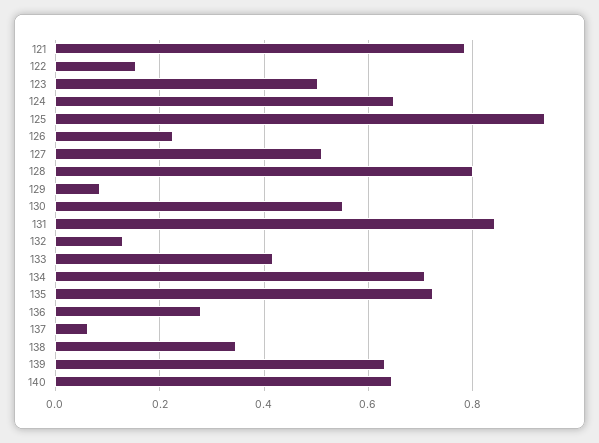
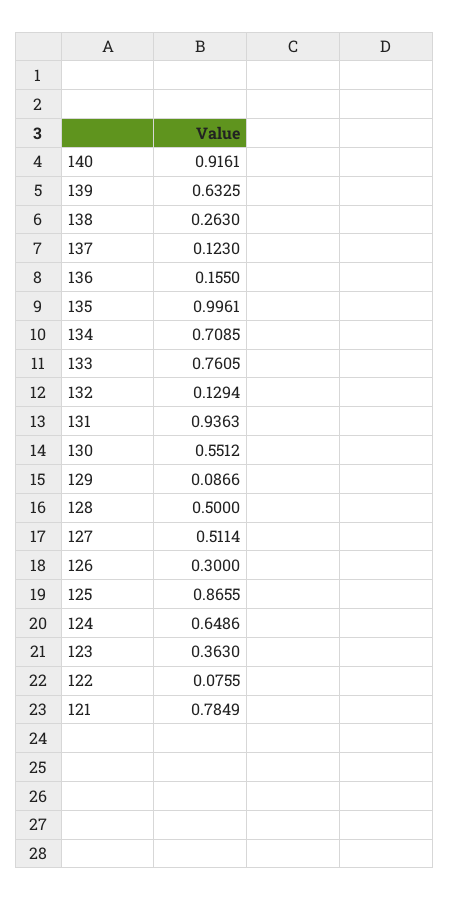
  {
    "121": 0.7849,
-   "122": 0.16,
+   "122": 0.0755,
-   "123": 0.5,
+   "123": 0.363,
    "124": 0.6486,
-   "125": 0.94,
+   "125": 0.8655,
-   "126": 0.22,
+   "126": 0.3,
    "127": 0.5114,
-   "128": 0.8,
+   "128": 0.5,
    "129": 0.0866,
    "130": 0.5512,
-   "131": 0.84,
+   "131": 0.9363,
    "132": 0.1294,
-   "133": 0.42,
+   "133": 0.7605,
    "134": 0.7085,
-   "135": 0.72,
+   "135": 0.9961,
-   "136": 0.28,
+   "136": 0.155,
-   "137": 0.06,
+   "137": 0.123,
-   "138": 0.34,
+   "138": 0.263,
    "139": 0.6325,
-   "140": 0.64
+   "140": 0.9161
  }

